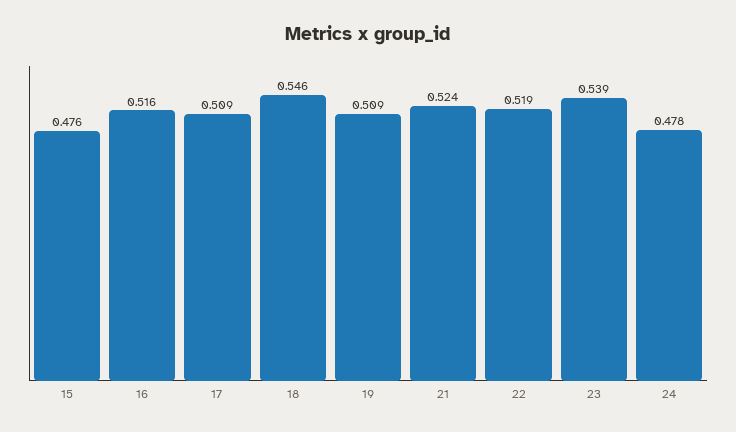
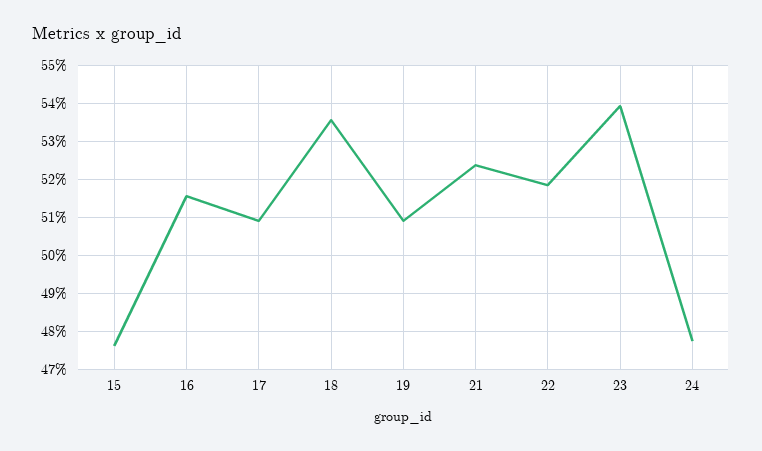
  {
    "15": 0.476,
    "16": 0.516,
    "17": 0.509,
-   "18": 0.546,
+   "18": 0.536,
    "19": 0.509,
    "21": 0.524,
    "22": 0.519,
    "23": 0.539,
    "24": 0.478
  }

